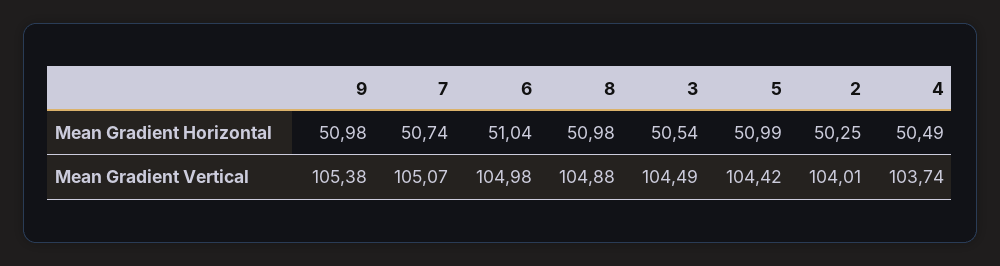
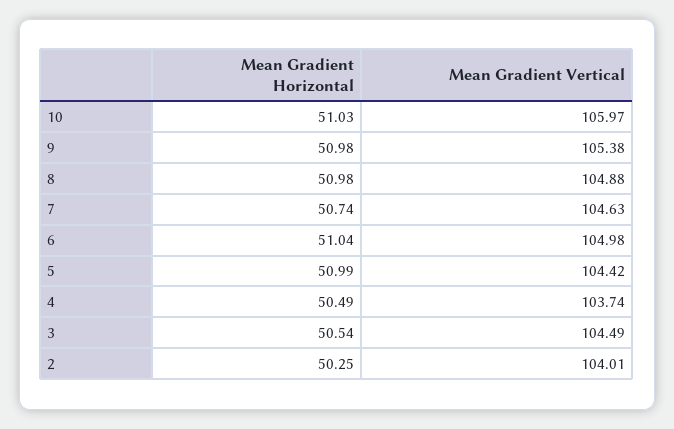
  {
    "9": {
      "Mean Gradient Horizontal": 50.98,
      "Mean Gradient Vertical": 105.38
    },
    "7": {
      "Mean Gradient Horizontal": 50.74,
-     "Mean Gradient Vertical": 105.07
+     "Mean Gradient Vertical": 104.63
    },
    "6": {
      "Mean Gradient Horizontal": 51.04,
      "Mean Gradient Vertical": 104.98
    },
    "8": {
      "Mean Gradient Horizontal": 50.98,
      "Mean Gradient Vertical": 104.88
    },
    "3": {
      "Mean Gradient Horizontal": 50.54,
      "Mean Gradient Vertical": 104.49
    },
    "5": {
      "Mean Gradient Horizontal": 50.99,
      "Mean Gradient Vertical": 104.42
    },
    "2": {
      "Mean Gradient Horizontal": 50.25,
      "Mean Gradient Vertical": 104.01
    },
    "4": {
      "Mean Gradient Horizontal": 50.49,
      "Mean Gradient Vertical": 103.74
-   }
+   },
+   "10": {
+     "Mean Gradient Horizontal": 51.03,
+     "Mean Gradient Vertical": 105.97
+   }
  }

